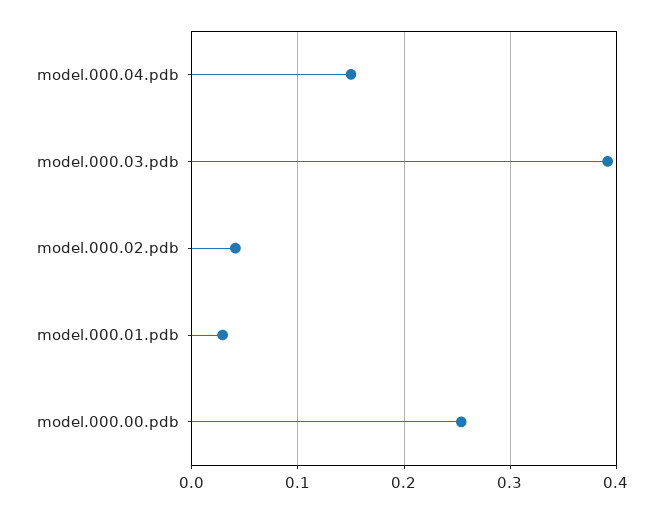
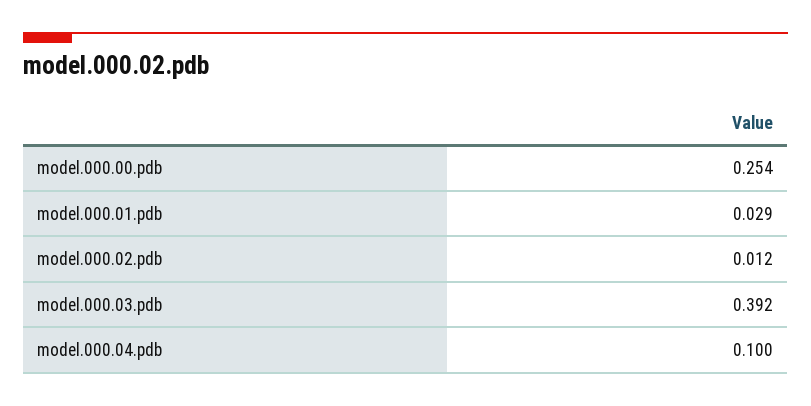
  {
-   "model.000.04.pdb": 0.15,
+   "model.000.04.pdb": 0.1,
    "model.000.03.pdb": 0.392,
-   "model.000.02.pdb": 0.04,
+   "model.000.02.pdb": 0.012,
    "model.000.01.pdb": 0.029,
    "model.000.00.pdb": 0.254
  }

